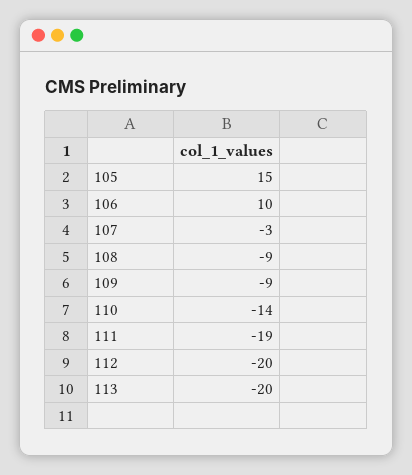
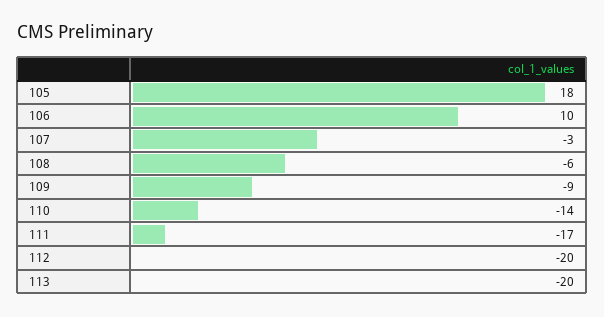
  {
-   "105": 15,
+   "105": 18,
    "106": 10,
    "107": -3,
-   "108": -9,
+   "108": -6,
    "109": -9,
    "110": -14,
-   "111": -19,
+   "111": -17,
    "112": -20,
    "113": -20
  }

